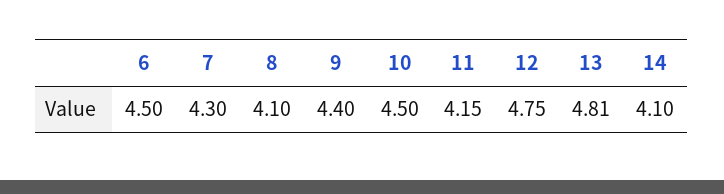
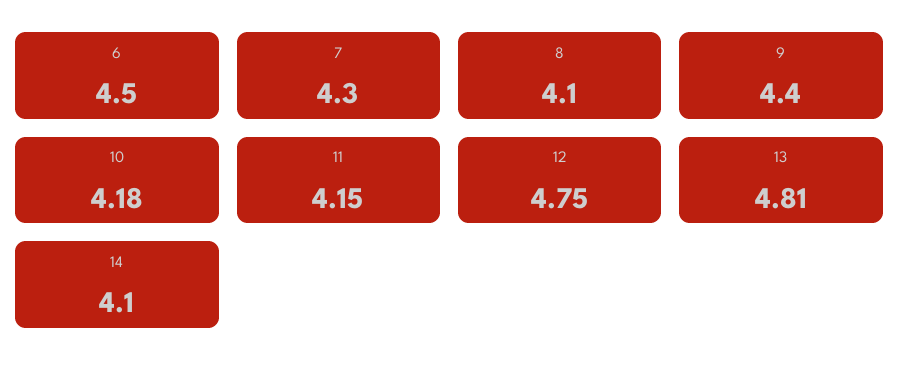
  {
    "6": 4.5,
    "7": 4.3,
    "8": 4.1,
    "9": 4.4,
-   "10": 4.5,
+   "10": 4.18,
    "11": 4.15,
    "12": 4.75,
    "13": 4.81,
    "14": 4.1
  }

